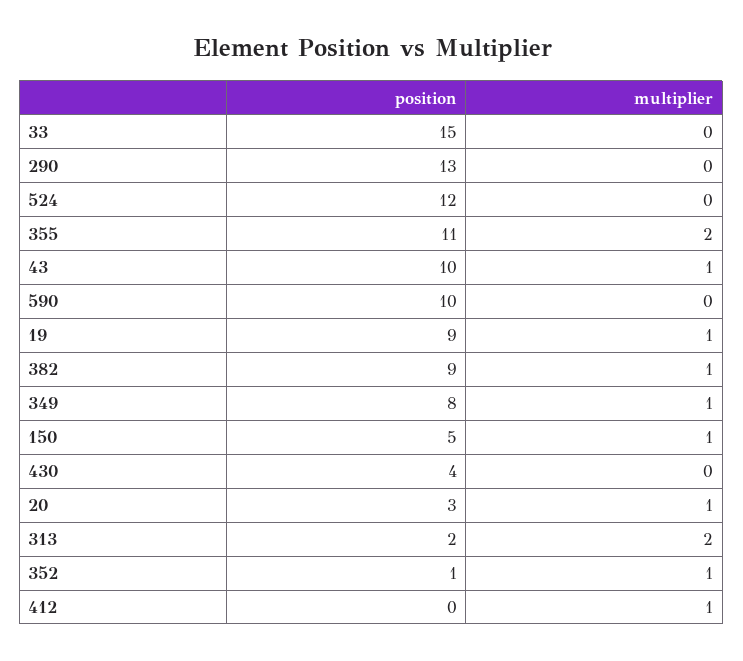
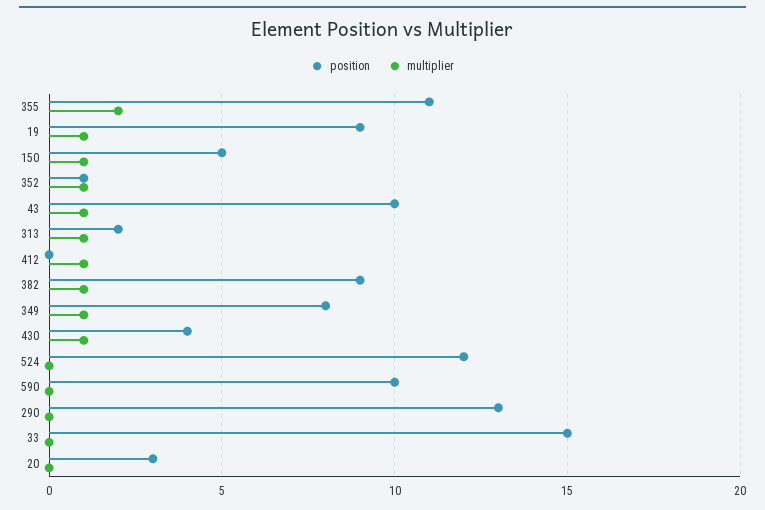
  {
    "position": {
      "33": 15,
      "290": 13,
      "524": 12,
      "355": 11,
      "43": 10,
      "590": 10,
      "19": 9,
      "382": 9,
      "349": 8,
      "150": 5,
      "430": 4,
      "20": 3,
      "313": 2,
      "352": 1,
      "412": 0
    },
    "multiplier": {
      "33": 0,
      "290": 0,
      "524": 0,
      "355": 2,
      "43": 1,
      "590": 0,
      "19": 1,
      "382": 1,
      "349": 1,
      "150": 1,
-     "430": 0,
+     "430": 1,
-     "20": 1,
+     "20": 0,
-     "313": 2,
+     "313": 1,
      "352": 1,
      "412": 1
    }
  }

